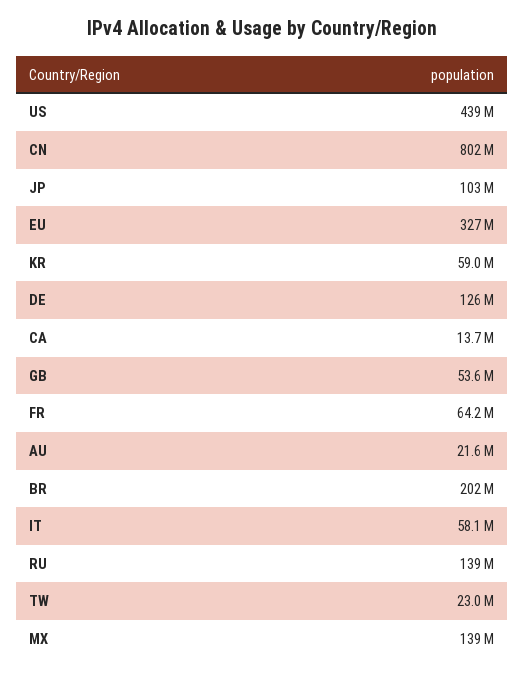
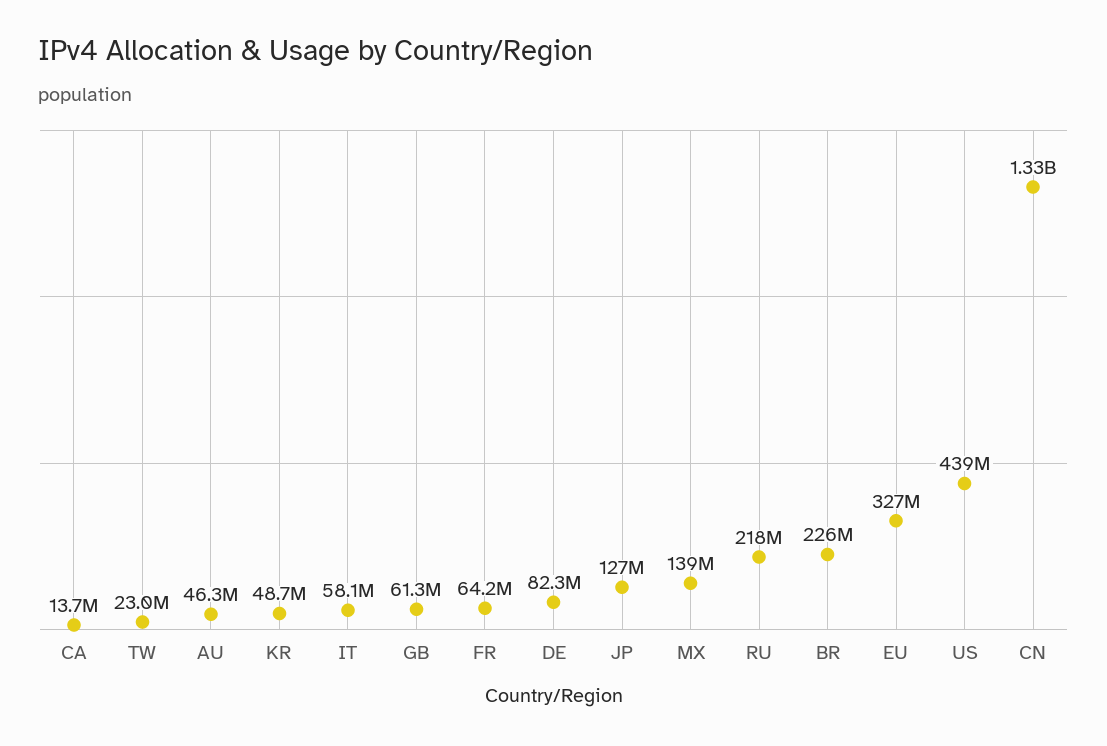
  {
    "US": 439000000,
-   "CN": 802000000,
+   "CN": 1330000000,
-   "JP": 103000000,
+   "JP": 127000000,
    "EU": 327000000,
-   "KR": 59000000,
+   "KR": 48700000,
-   "DE": 126000000,
+   "DE": 82300000,
    "CA": 13700000,
-   "GB": 53600000,
+   "GB": 61300000,
    "FR": 64200000,
-   "AU": 21600000,
+   "AU": 46300000,
-   "BR": 202000000,
+   "BR": 226000000,
    "IT": 58100000,
-   "RU": 139000000,
+   "RU": 218000000,
    "TW": 23000000,
    "MX": 139000000
  }

